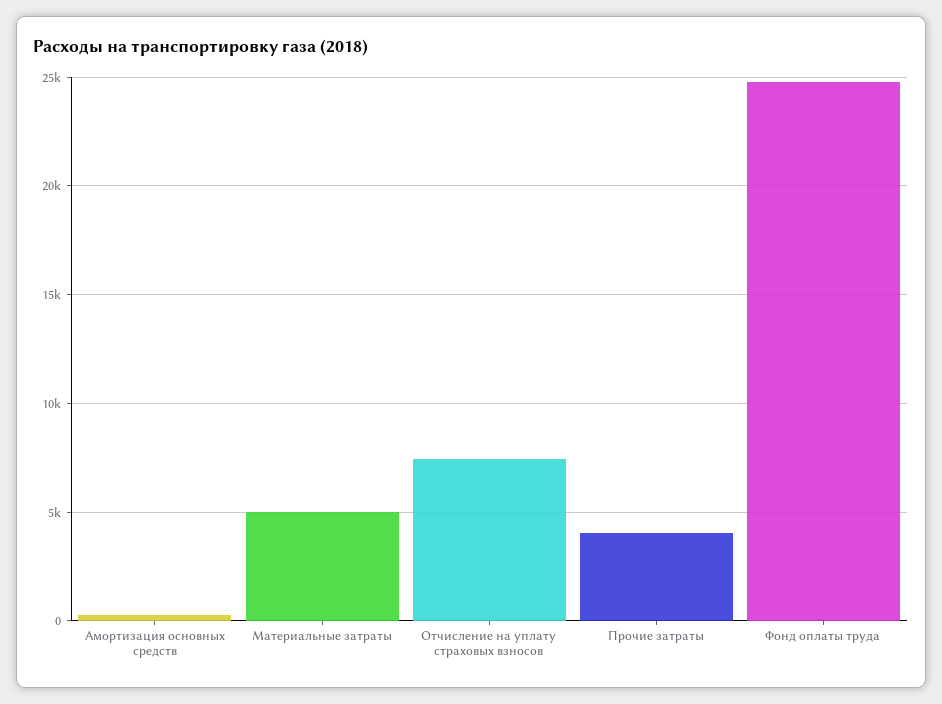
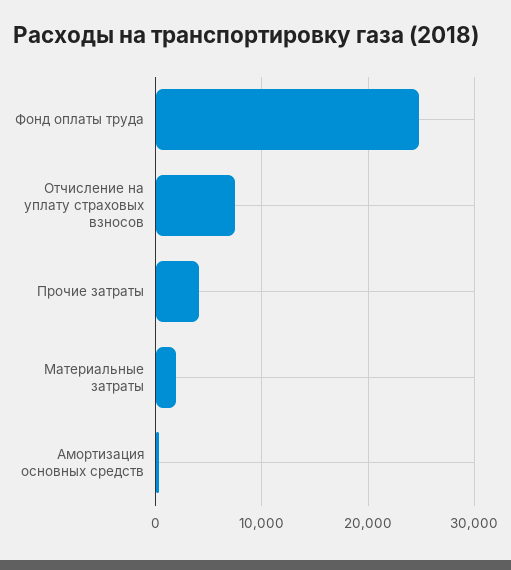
  {
    "Амортизация основных средств": 500,
-   "Материальные затраты": 5000,
+   "Материальные затраты": 2000,
    "Отчисление на уплату страховых взносов": 7500,
    "Прочие затраты": 4000,
    "Фонд оплаты труда": 25000
  }

